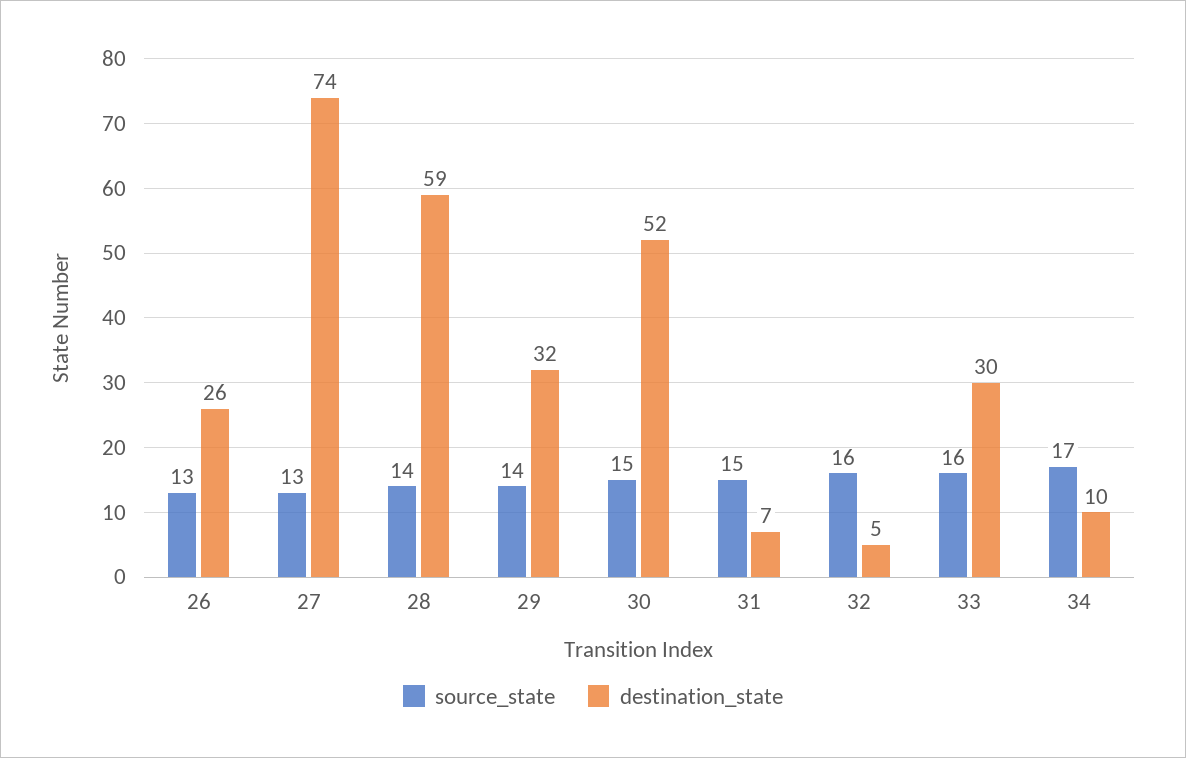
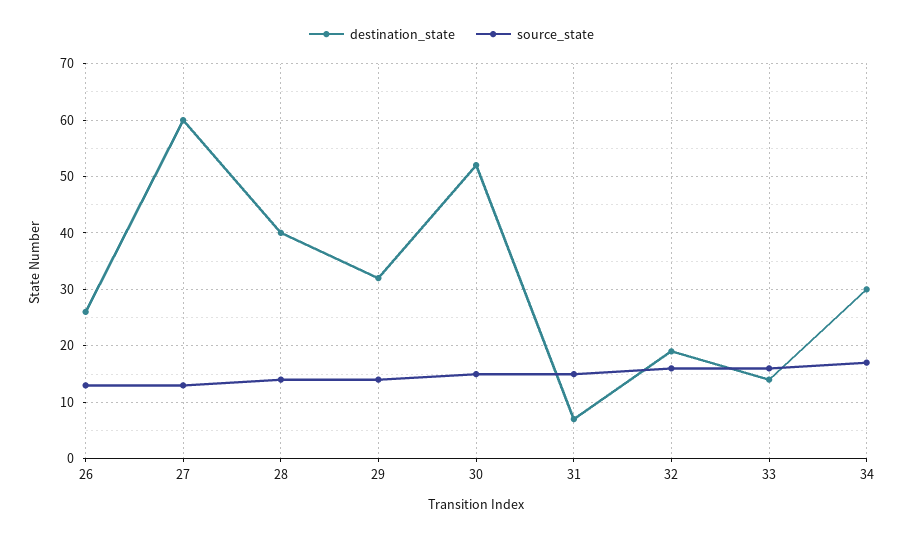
  {
    "source_state": {
      "26": 13,
      "27": 13,
      "28": 14,
      "29": 14,
      "30": 15,
      "31": 15,
      "32": 16,
      "33": 16,
      "34": 17
    },
    "destination_state": {
      "26": 26,
-     "27": 74,
+     "27": 60,
-     "28": 59,
+     "28": 40,
      "29": 32,
      "30": 52,
      "31": 7,
-     "32": 5,
+     "32": 20,
-     "33": 30,
+     "33": 15,
-     "34": 10
+     "34": 30
    }
  }

